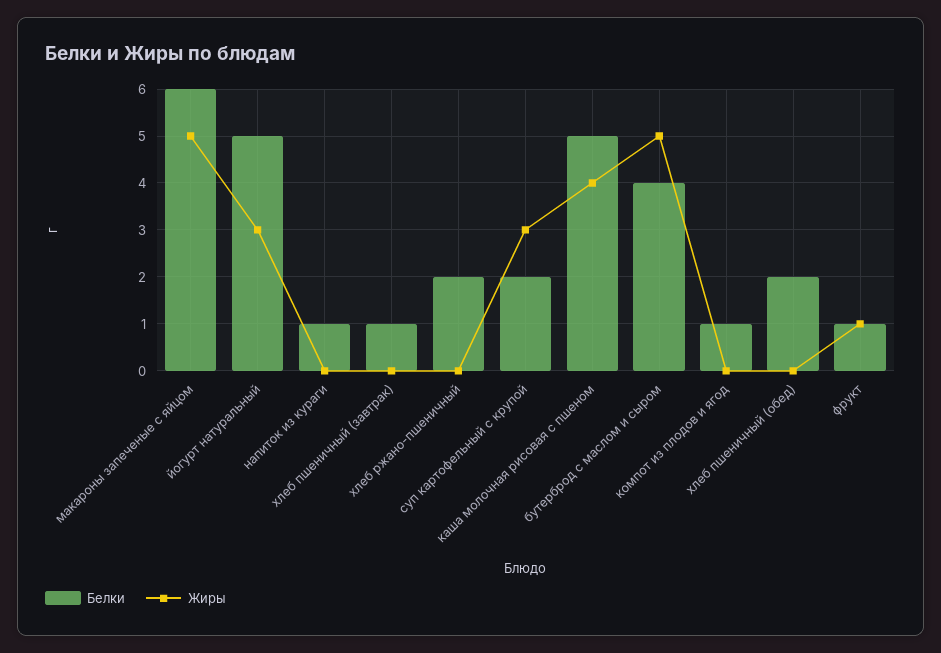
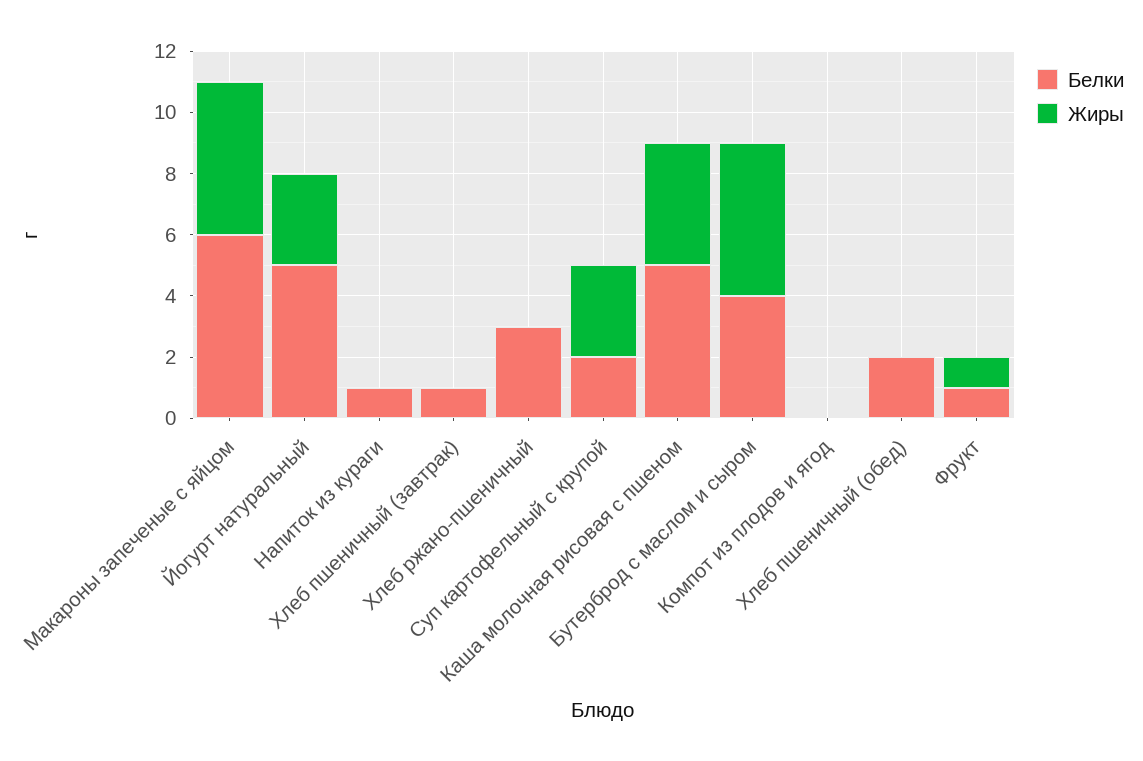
  {
    "Белки": {
      "макароны запеченые с яйцом": 6,
      "йогурт натуральный": 5,
      "напиток из кураги": 1,
      "хлеб пшеничный (завтрак)": 1,
-     "хлеб ржано-пшеничный": 2,
+     "хлеб ржано-пшеничный": 3,
      "суп картофельный с крупой": 2,
      "каша молочная рисовая с пшеном": 5,
      "бутерброд с маслом и сыром": 4,
-     "компот из плодов и ягод": 1,
+     "компот из плодов и ягод": 0,
      "хлеб пшеничный (обед)": 2,
      "фрукт": 1
    },
    "Жиры": {
      "макароны запеченые с яйцом": 5,
      "йогурт натуральный": 3,
      "напиток из кураги": 0,
      "хлеб пшеничный (завтрак)": 0,
      "хлеб ржано-пшеничный": 0,
      "суп картофельный с крупой": 3,
      "каша молочная рисовая с пшеном": 4,
      "бутерброд с маслом и сыром": 5,
      "компот из плодов и ягод": 0,
      "хлеб пшеничный (обед)": 0,
      "фрукт": 1
    }
  }

